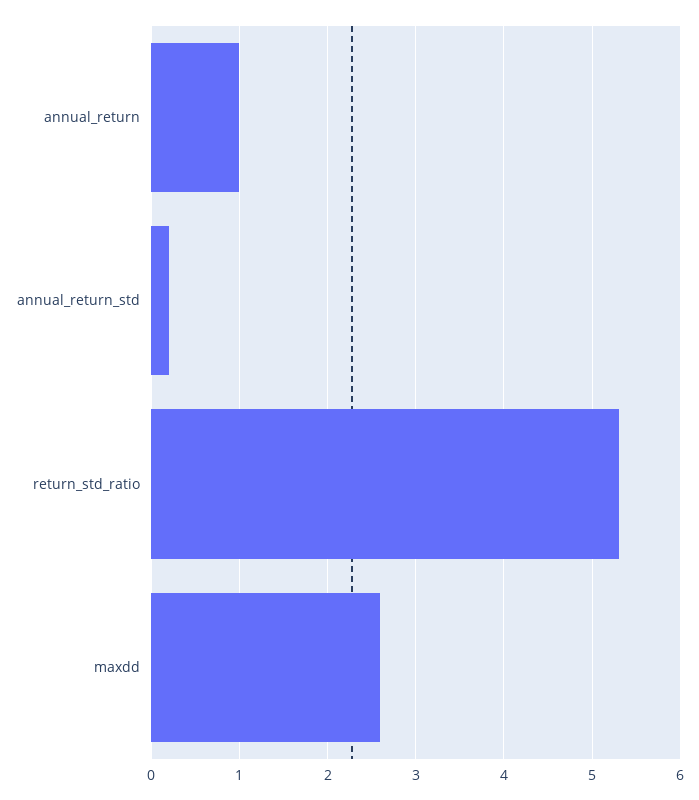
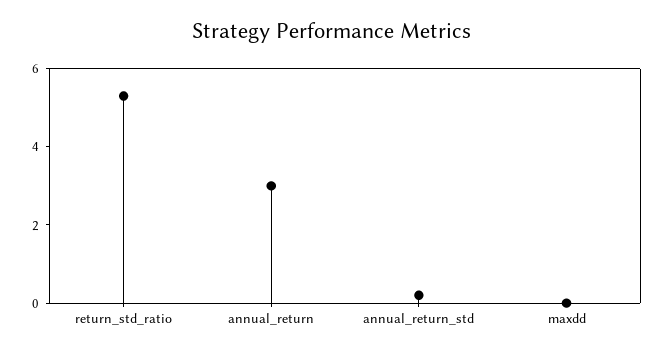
  {
-   "annual_return": 1,
+   "annual_return": 3,
    "annual_return_std": 0.2,
    "return_std_ratio": 5.3,
-   "maxdd": 2.6
+   "maxdd": 0
  }

